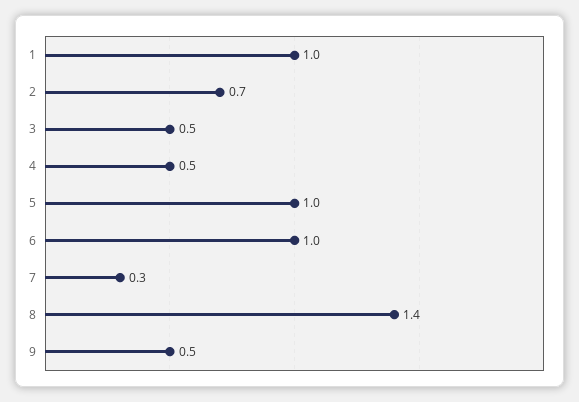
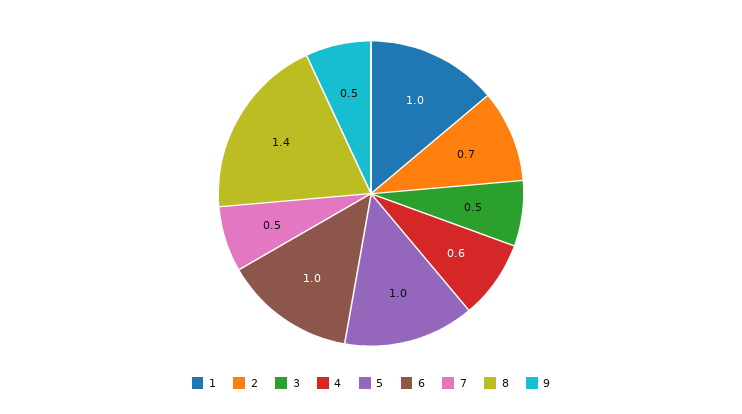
  {
    "1": 1,
    "2": 0.7,
    "3": 0.5,
-   "4": 0.5,
+   "4": 0.6,
    "5": 1,
    "6": 1,
-   "7": 0.3,
+   "7": 0.5,
    "8": 1.4,
    "9": 0.5
  }

